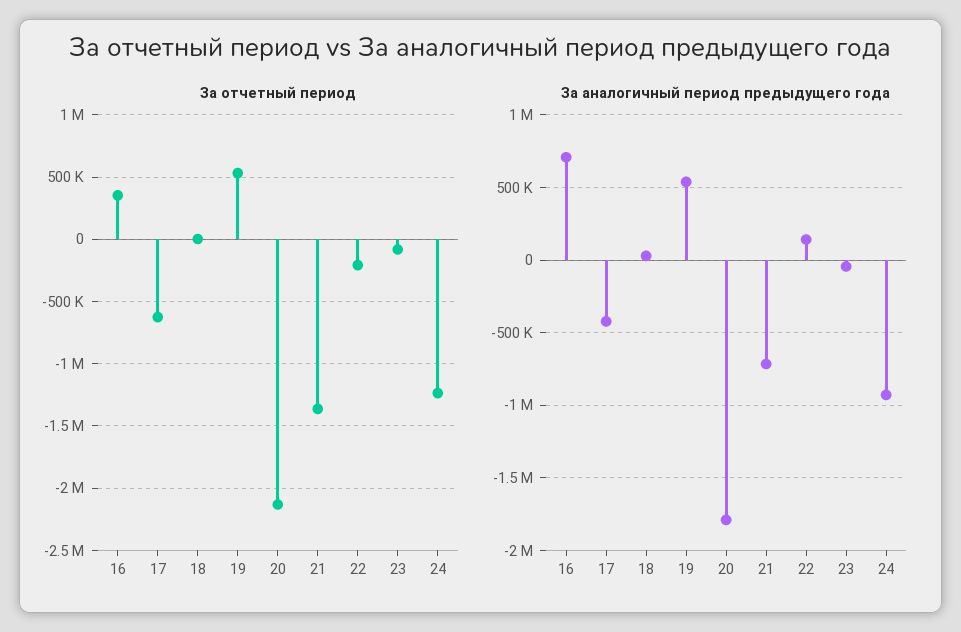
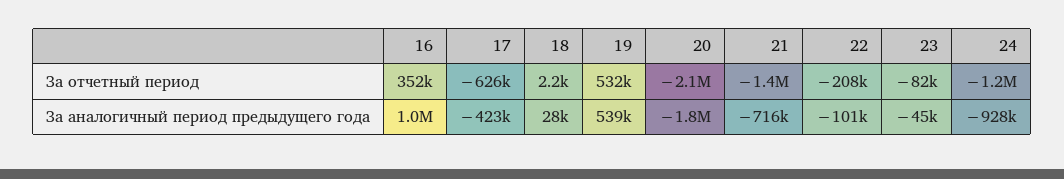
  {
    "За отчетный период": {
      "16": 352000,
      "17": -626000,
      "18": 2200,
      "19": 532000,
      "20": -2100000,
      "21": -1400000,
      "22": -208000,
      "23": -82000,
      "24": -1200000
    },
    "За аналогичный период предыдущего года": {
-     "16": 700000,
+     "16": 1000000,
      "17": -423000,
      "18": 28000,
      "19": 539000,
      "20": -1800000,
      "21": -716000,
-     "22": 150000,
+     "22": -101000,
      "23": -45000,
      "24": -928000
    }
  }

